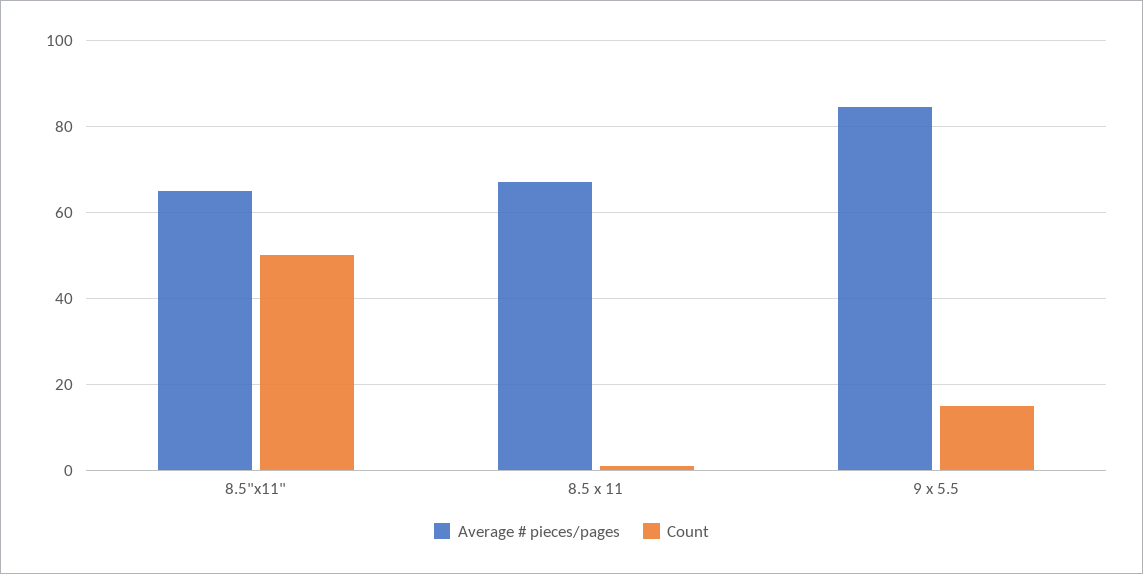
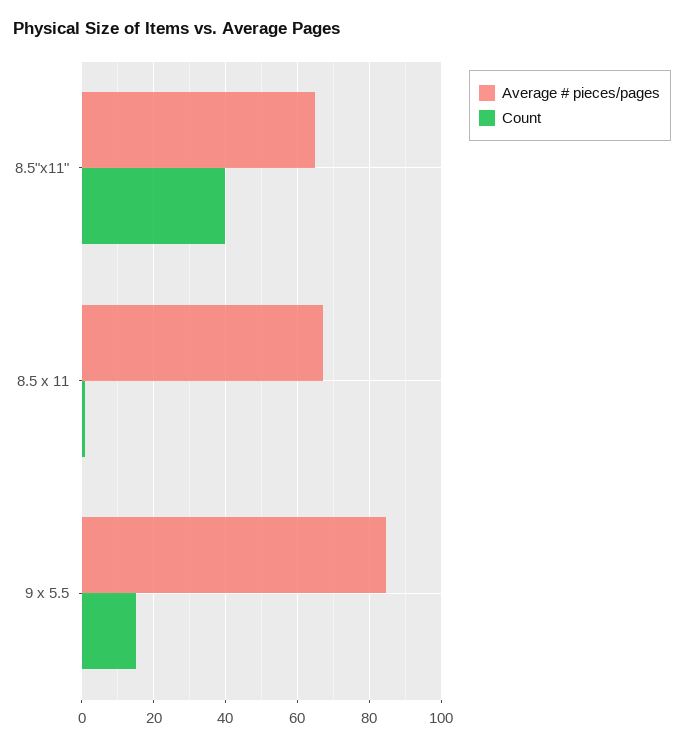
  {
    "Average # pieces/pages": {
      "8.5\"x11\"": 66,
      "8.5 x 11": 68,
      "9 x 5.5": 84
    },
    "Count": {
-     "8.5\"x11\"": 50,
+     "8.5\"x11\"": 40,
      "8.5 x 11": 2,
      "9 x 5.5": 16
    }
  }

